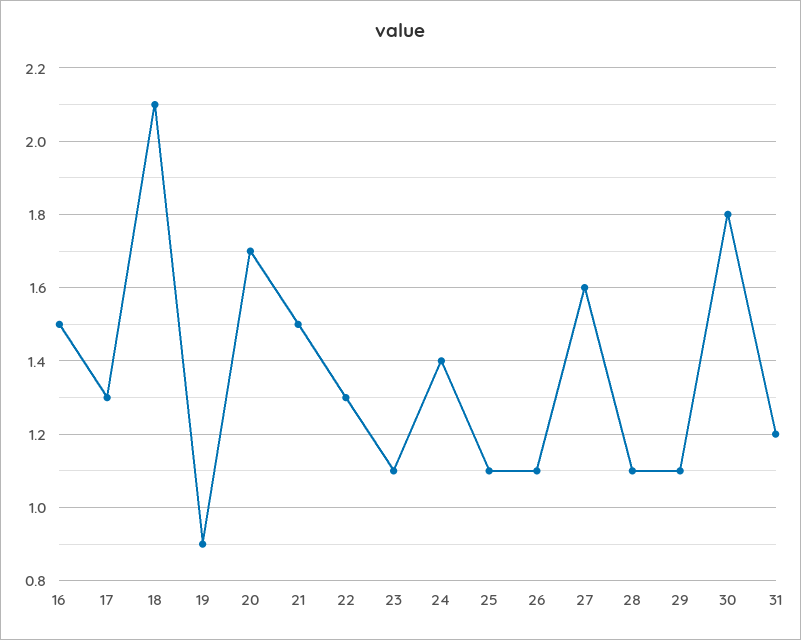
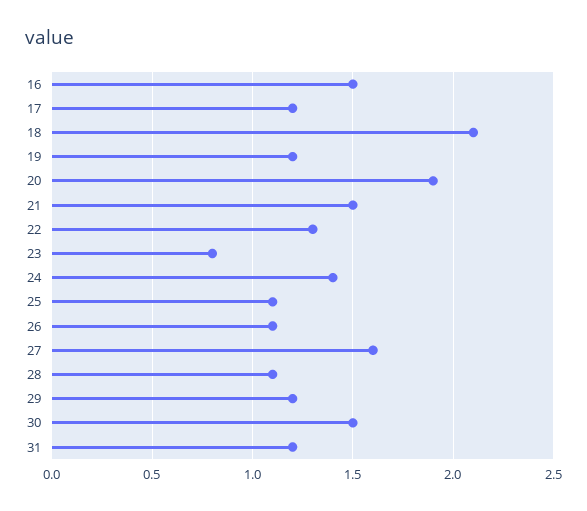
  {
    "16": 1.5,
-   "17": 1.3,
+   "17": 1.2,
    "18": 2.1,
-   "19": 0.9,
+   "19": 1.2,
-   "20": 1.7,
+   "20": 1.9,
    "21": 1.5,
    "22": 1.3,
-   "23": 1.1,
+   "23": 0.8,
    "24": 1.4,
    "25": 1.1,
    "26": 1.1,
    "27": 1.6,
    "28": 1.1,
-   "29": 1.1,
+   "29": 1.2,
-   "30": 1.8,
+   "30": 1.5,
    "31": 1.2
  }

